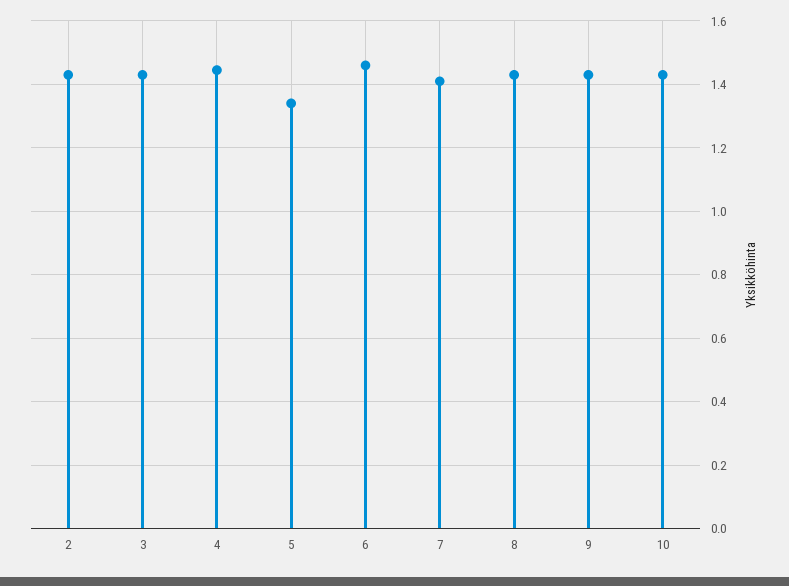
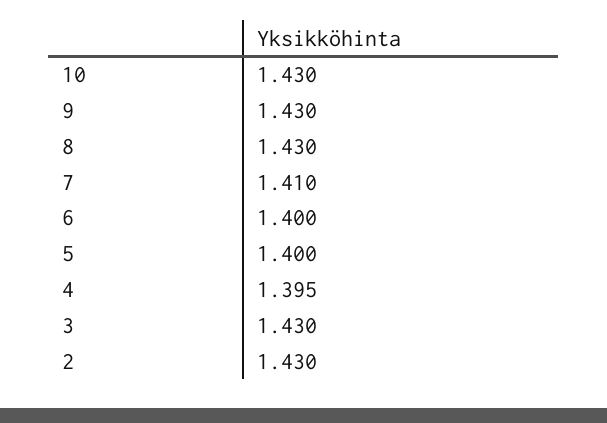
  {
    "2": 1.43,
    "3": 1.43,
-   "4": 1.44,
+   "4": 1.395,
-   "5": 1.34,
+   "5": 1.4,
-   "6": 1.46,
+   "6": 1.4,
    "7": 1.41,
    "8": 1.43,
    "9": 1.43,
    "10": 1.43
  }

